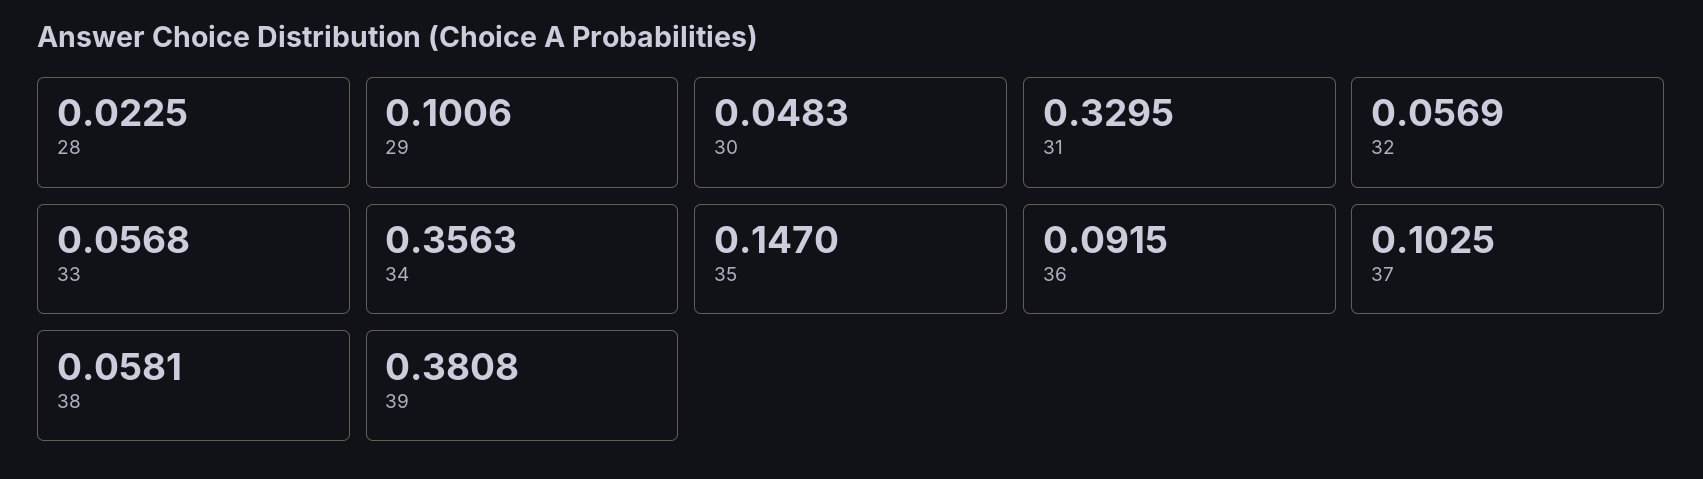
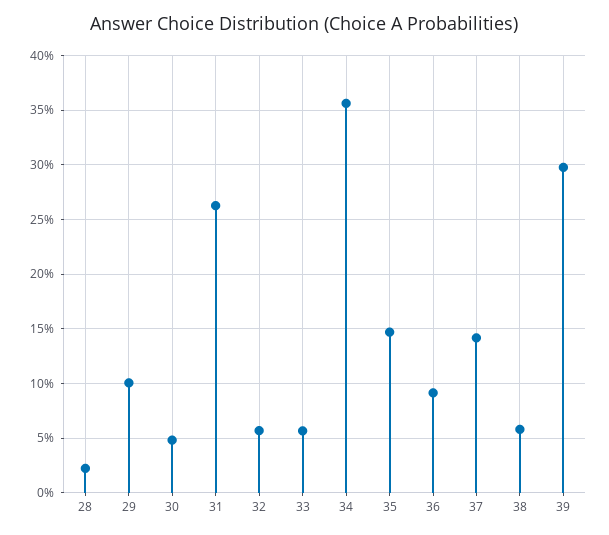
  {
    "28": 0.0225,
    "29": 0.1006,
    "30": 0.0483,
-   "31": 0.3295,
+   "31": 0.26,
    "32": 0.0569,
    "33": 0.0568,
    "34": 0.3563,
    "35": 0.147,
    "36": 0.0915,
-   "37": 0.1025,
+   "37": 0.14,
    "38": 0.0581,
-   "39": 0.3808
+   "39": 0.3
  }

